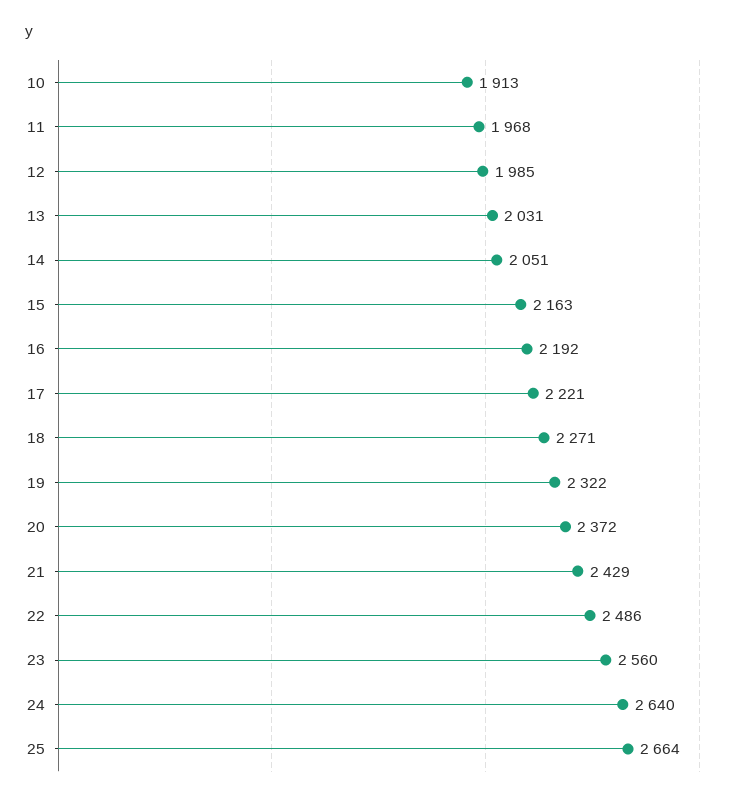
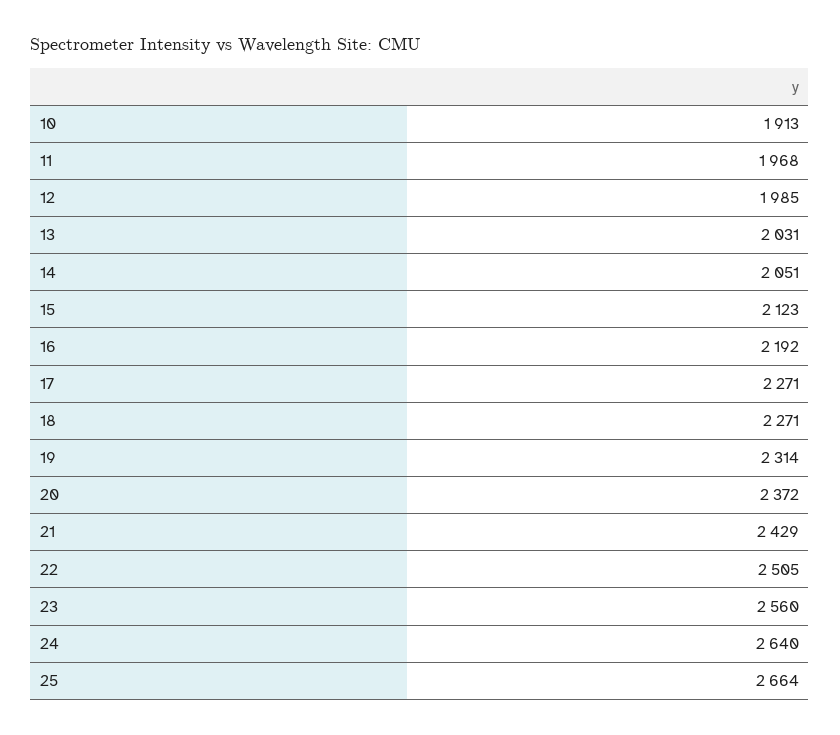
  {
    "10": 1913,
    "11": 1968,
    "12": 1985,
    "13": 2031,
    "14": 2051,
-   "15": 2163,
+   "15": 2123,
    "16": 2192,
-   "17": 2221,
+   "17": 2271,
    "18": 2271,
-   "19": 2322,
+   "19": 2314,
    "20": 2372,
    "21": 2429,
-   "22": 2486,
+   "22": 2505,
    "23": 2560,
    "24": 2640,
    "25": 2664
  }

